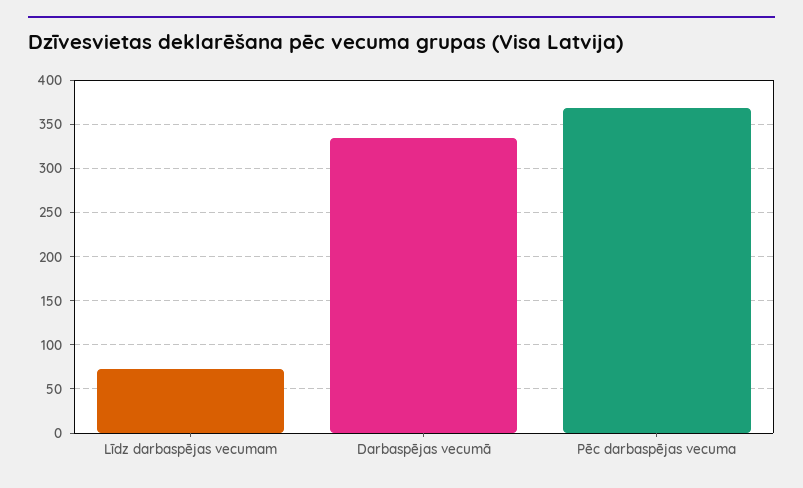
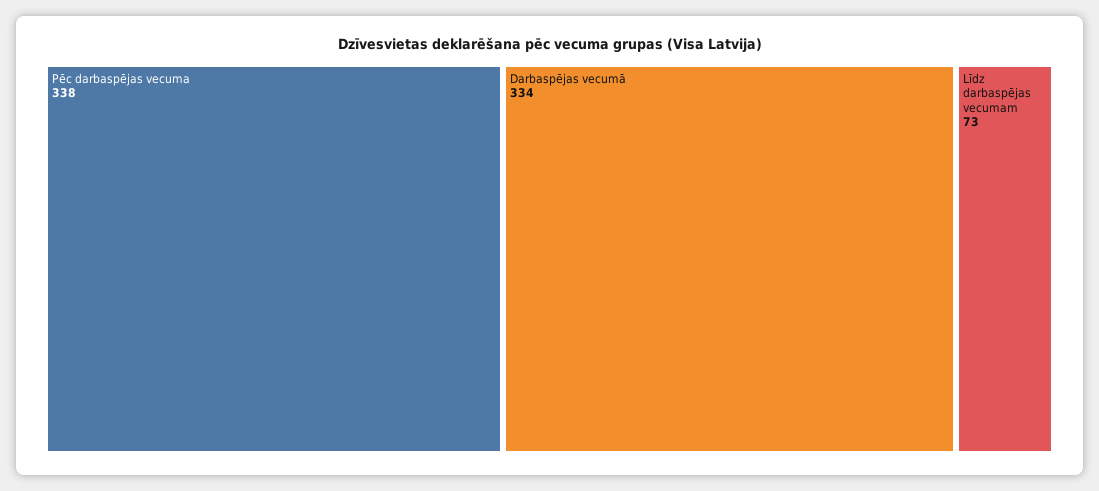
  {
    "Līdz darbaspējas vecumam": 73,
    "Darbaspējas vecumā": 334,
-   "Pēc darbaspējas vecuma": 370
+   "Pēc darbaspējas vecuma": 338
  }

